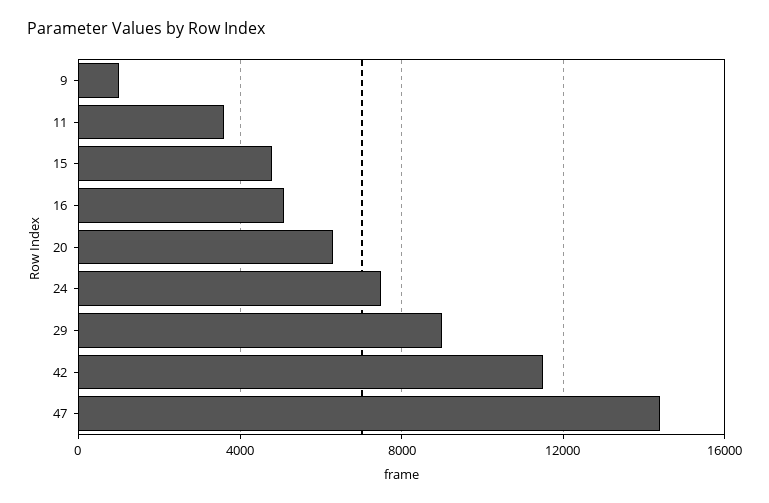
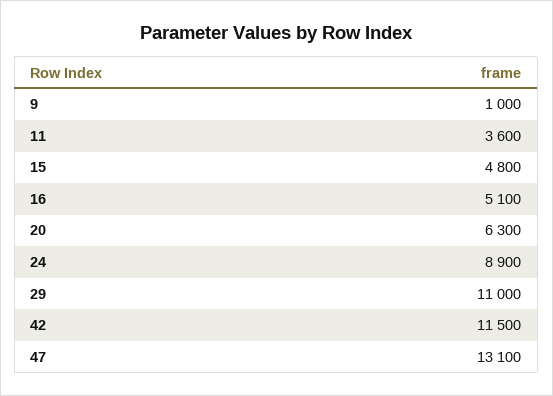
  {
    "9": 1000,
    "11": 3600,
    "15": 4800,
    "16": 5100,
    "20": 6300,
-   "24": 7500,
+   "24": 8900,
-   "29": 9000,
+   "29": 11000,
    "42": 11500,
-   "47": 14500
+   "47": 13100
  }

